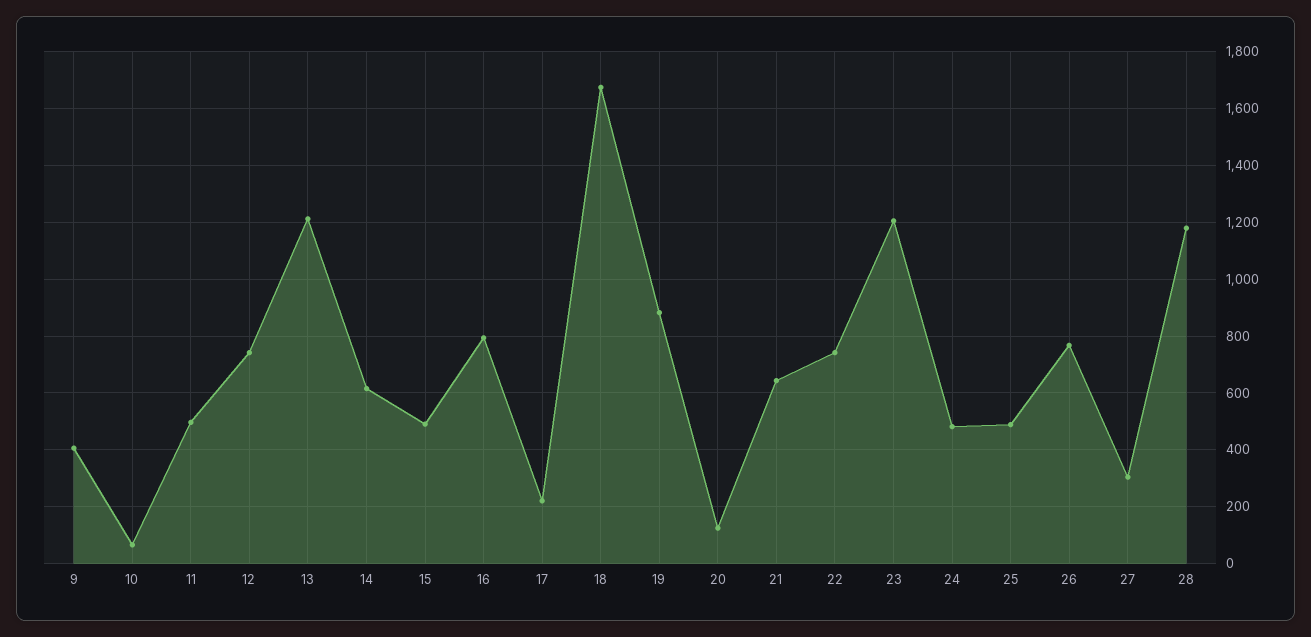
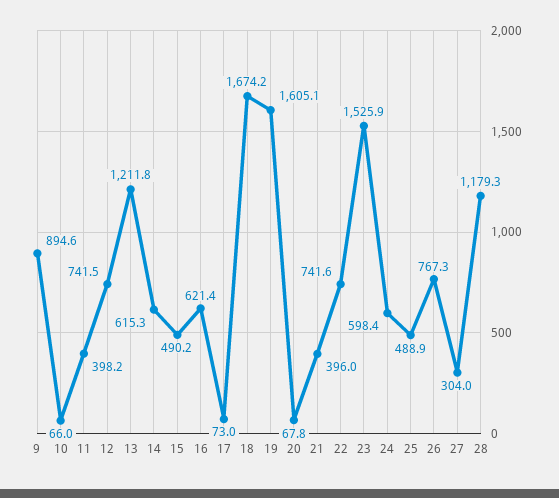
  {
-   "9": 400,
+   "9": 894.6,
    "10": 66,
-   "11": 500,
+   "11": 398.2,
    "12": 741.5,
    "13": 1211.8,
    "14": 615.3,
    "15": 490.2,
-   "16": 800,
+   "16": 621.4,
-   "17": 225,
+   "17": 73,
    "18": 1674.2,
-   "19": 875,
+   "19": 1605.1,
-   "20": 125,
+   "20": 67.8,
-   "21": 650,
+   "21": 396,
    "22": 741.6,
-   "23": 1200,
+   "23": 1525.9,
-   "24": 475,
+   "24": 598.4,
    "25": 488.9,
    "26": 767.3,
    "27": 304,
    "28": 1179.3
  }

